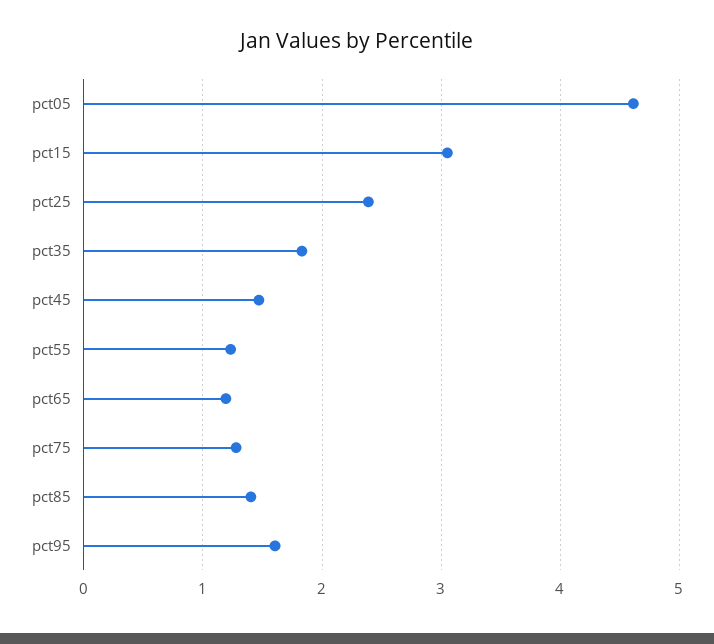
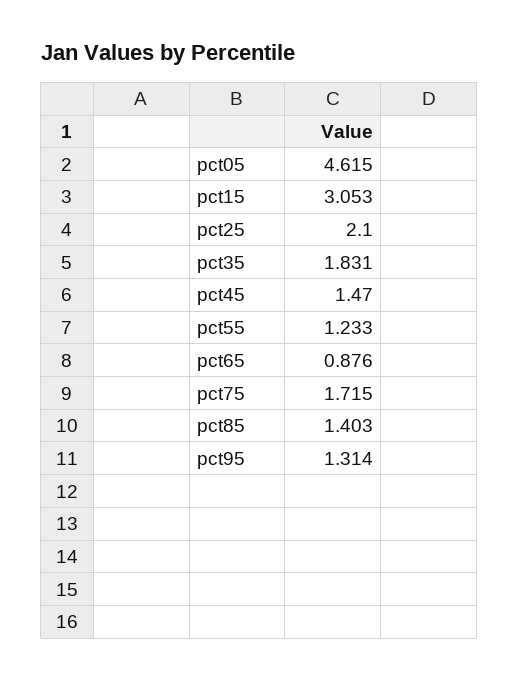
  {
    "pct05": 4.615,
    "pct15": 3.053,
-   "pct25": 2.4,
+   "pct25": 2.1,
    "pct35": 1.831,
    "pct45": 1.47,
    "pct55": 1.233,
-   "pct65": 1.2,
+   "pct65": 0.876,
-   "pct75": 1.3,
+   "pct75": 1.715,
    "pct85": 1.403,
-   "pct95": 1.6
+   "pct95": 1.314
  }

